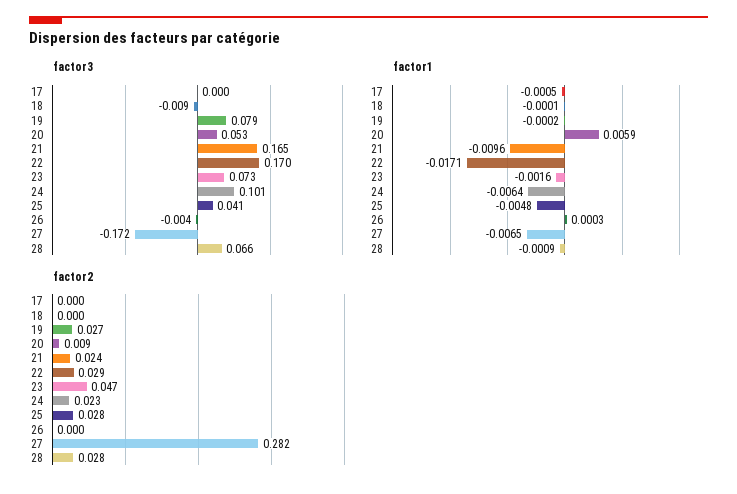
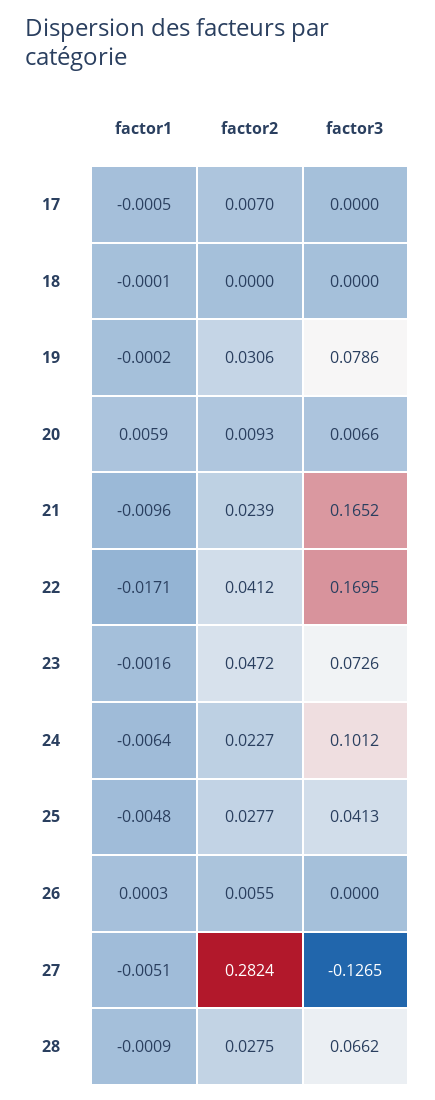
  {
    "factor3": {
      "17": 0,
-     "18": -0.009,
+     "18": 0,
      "19": 0.0786,
-     "20": 0.053,
+     "20": 0.0066,
      "21": 0.1652,
      "22": 0.1695,
      "23": 0.0726,
      "24": 0.1012,
      "25": 0.0413,
-     "26": -0.004,
+     "26": 0,
-     "27": -0.172,
+     "27": -0.1265,
      "28": 0.0662
    },
    "factor1": {
      "17": -0.0005,
      "18": -0.0001,
      "19": -0.0002,
      "20": 0.0059,
      "21": -0.0096,
      "22": -0.0171,
      "23": -0.0016,
      "24": -0.0064,
      "25": -0.0048,
      "26": 0.0003,
-     "27": -0.0065,
+     "27": -0.0051,
      "28": -0.0009
    },
    "factor2": {
-     "17": 0,
+     "17": 0.007,
      "18": 0,
-     "19": 0.027,
+     "19": 0.0306,
      "20": 0.0093,
      "21": 0.0239,
-     "22": 0.029,
+     "22": 0.0412,
      "23": 0.0472,
      "24": 0.0227,
      "25": 0.0277,
-     "26": 0,
+     "26": 0.0055,
      "27": 0.2824,
      "28": 0.0275
    }
  }

